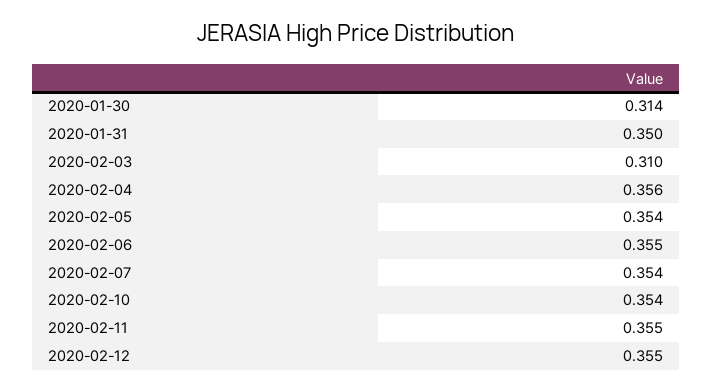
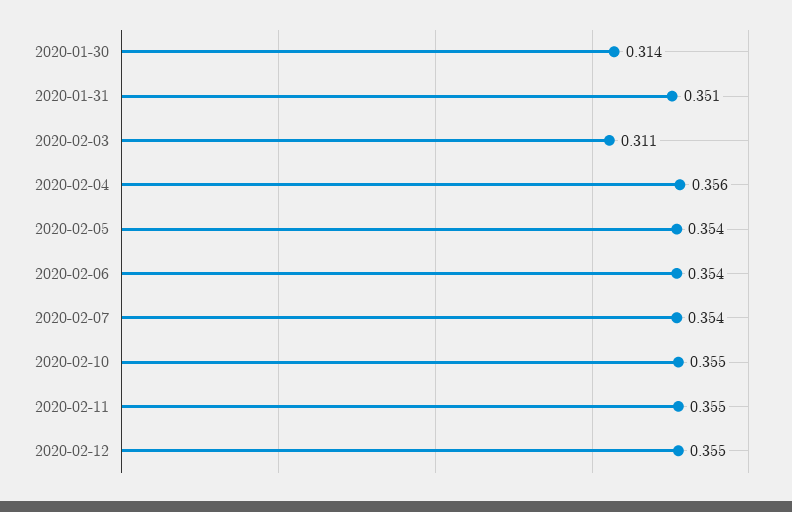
  {
    "2020-01-30": 0.314,
-   "2020-01-31": 0.35,
+   "2020-01-31": 0.351,
-   "2020-02-03": 0.31,
+   "2020-02-03": 0.311,
    "2020-02-04": 0.356,
    "2020-02-05": 0.354,
-   "2020-02-06": 0.355,
+   "2020-02-06": 0.354,
    "2020-02-07": 0.354,
-   "2020-02-10": 0.354,
+   "2020-02-10": 0.355,
    "2020-02-11": 0.355,
    "2020-02-12": 0.355
  }

